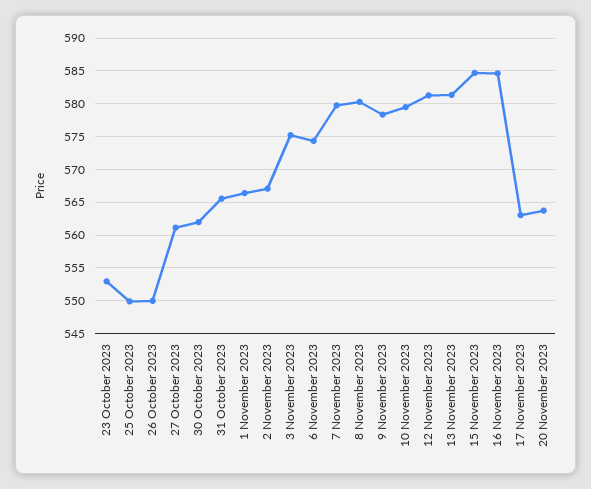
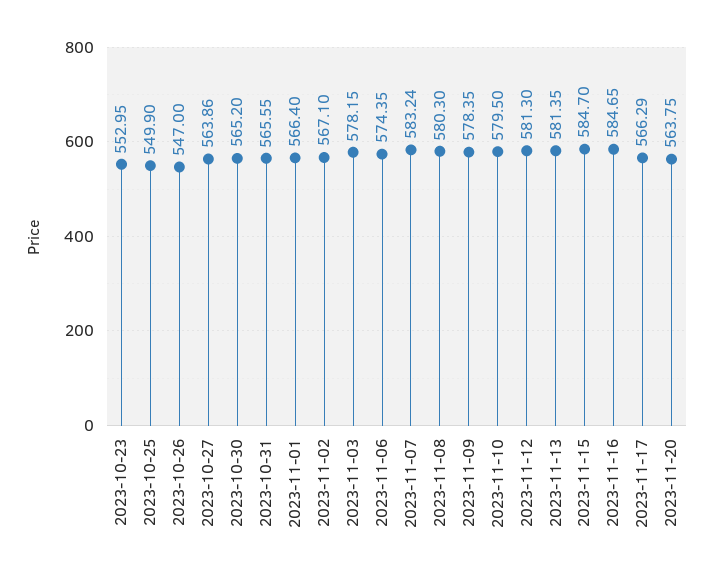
  {
    "23 October 2023": 552.95,
    "25 October 2023": 549.9,
-   "26 October 2023": 550,
+   "26 October 2023": 547,
-   "27 October 2023": 561,
+   "27 October 2023": 563.86,
-   "30 October 2023": 562,
+   "30 October 2023": 565.2,
    "31 October 2023": 565.55,
    "1 November 2023": 566.4,
    "2 November 2023": 567.1,
-   "3 November 2023": 575,
+   "3 November 2023": 578.15,
    "6 November 2023": 574.35,
-   "7 November 2023": 580,
+   "7 November 2023": 583.24,
    "8 November 2023": 580.3,
    "9 November 2023": 578.35,
    "10 November 2023": 579.5,
    "12 November 2023": 581.3,
    "13 November 2023": 581.35,
    "15 November 2023": 584.7,
    "16 November 2023": 584.65,
-   "17 November 2023": 563,
+   "17 November 2023": 566.29,
    "20 November 2023": 563.75
  }

